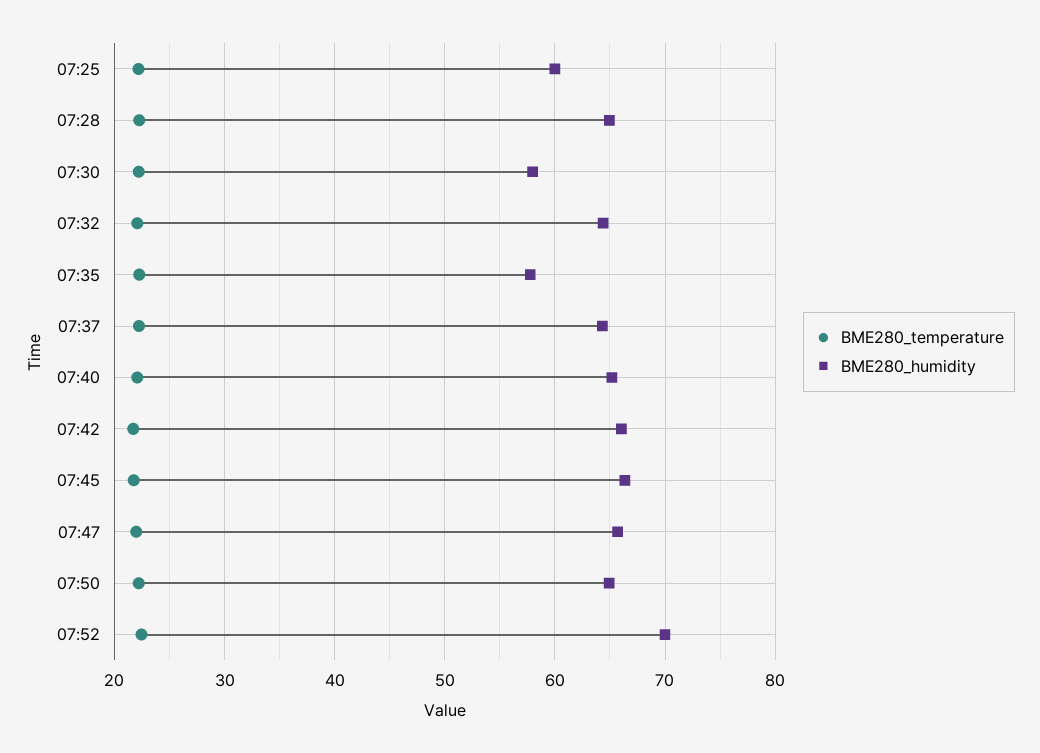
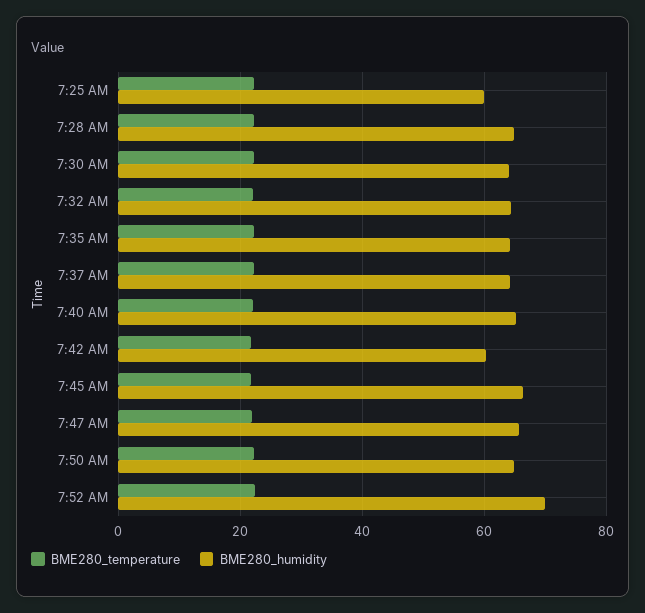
  {
    "BME280_temperature": {
      "07:25": 22,
      "07:28": 22,
      "07:30": 22,
      "07:32": 22,
      "07:35": 22,
      "07:37": 22,
      "07:40": 22,
      "07:42": 22,
      "07:45": 22,
      "07:47": 22,
      "07:50": 22,
      "07:52": 22
    },
    "BME280_humidity": {
      "07:25": 60,
      "07:28": 65,
-     "07:30": 58,
+     "07:30": 64,
      "07:32": 64,
-     "07:35": 58,
+     "07:35": 64,
      "07:37": 64,
      "07:40": 65,
-     "07:42": 66,
+     "07:42": 60,
      "07:45": 66,
      "07:47": 66,
      "07:50": 65,
      "07:52": 70
    }
  }

